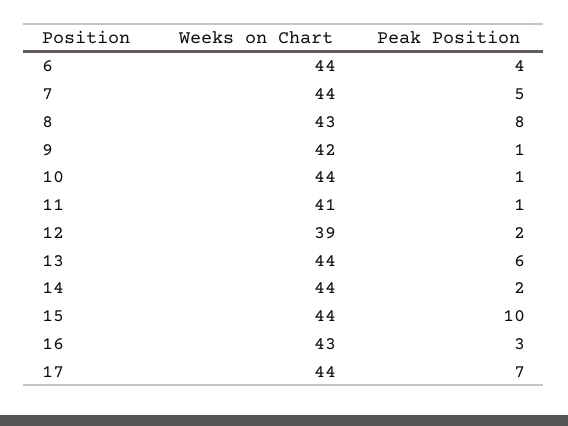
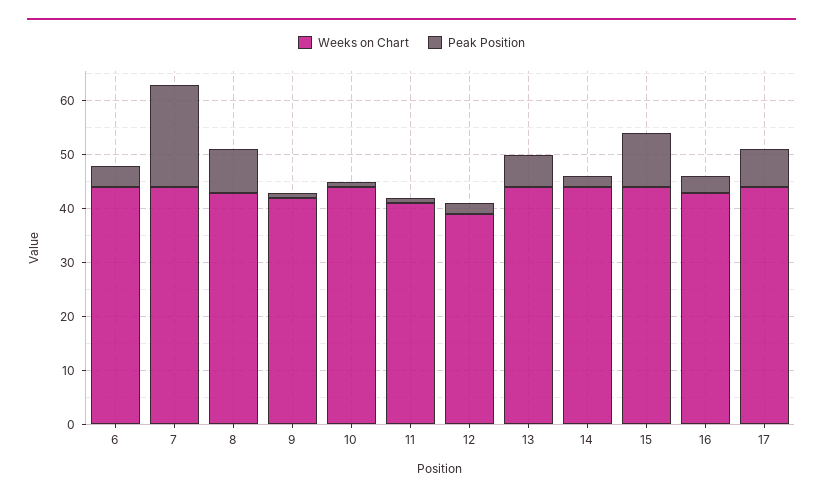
  {
    "Weeks on Chart": {
      "6": 44,
      "7": 44,
      "8": 43,
      "9": 42,
      "10": 44,
      "11": 41,
      "12": 39,
      "13": 44,
      "14": 44,
      "15": 44,
      "16": 43,
      "17": 44
    },
    "Peak Position": {
      "6": 4,
-     "7": 5,
+     "7": 20,
      "8": 8,
      "9": 1,
      "10": 1,
      "11": 1,
      "12": 2,
      "13": 6,
      "14": 2,
      "15": 10,
      "16": 3,
      "17": 7
    }
  }

